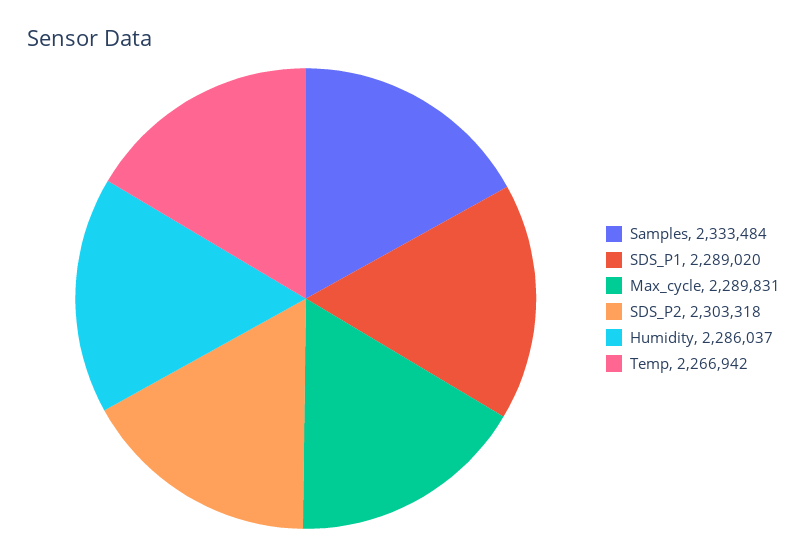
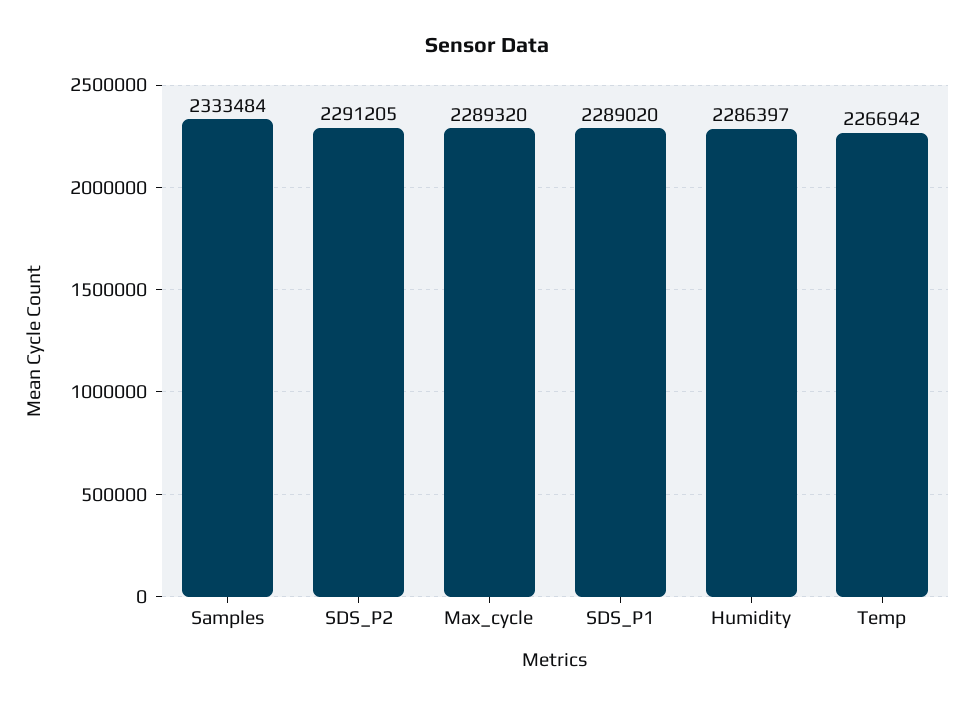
  {
    "Samples": 2333484,
    "SDS_P1": 2289020,
-   "Max_cycle": 2289831,
+   "Max_cycle": 2289320,
-   "SDS_P2": 2303318,
+   "SDS_P2": 2291205,
-   "Humidity": 2286037,
+   "Humidity": 2286397,
    "Temp": 2266942
  }

